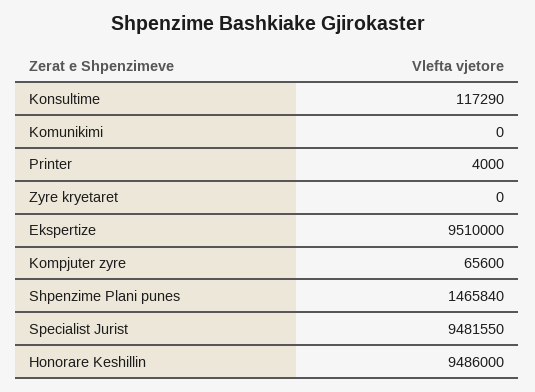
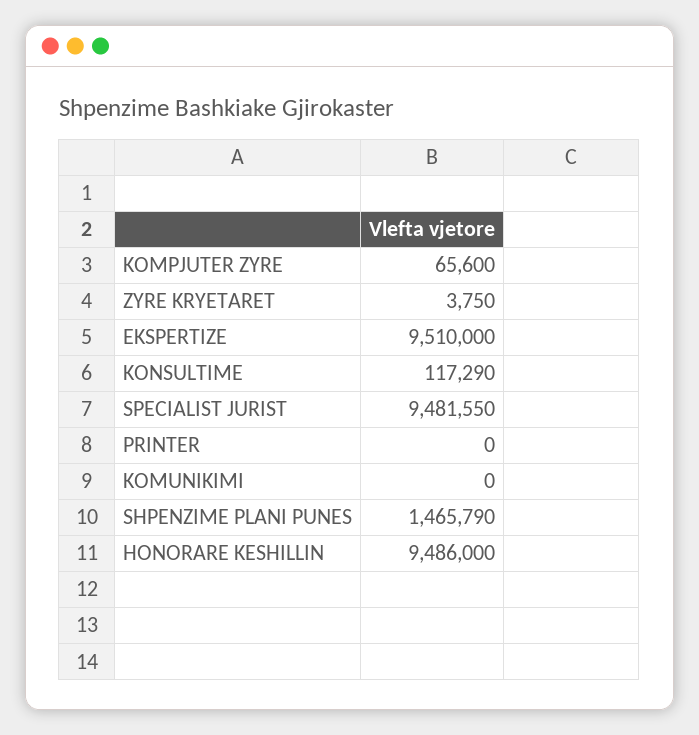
  {
    "Konsultime": 117290,
    "Komunikimi": 0,
-   "Printer": 4000,
+   "Printer": 0,
-   "Zyre kryetaret": 0,
+   "Zyre kryetaret": 3750,
    "Ekspertize": 9510000,
    "Kompjuter zyre": 65600,
-   "Shpenzime Plani punes": 1465840,
+   "Shpenzime Plani punes": 1465790,
    "Specialist Jurist": 9481550,
    "Honorare Keshillin": 9486000
  }

